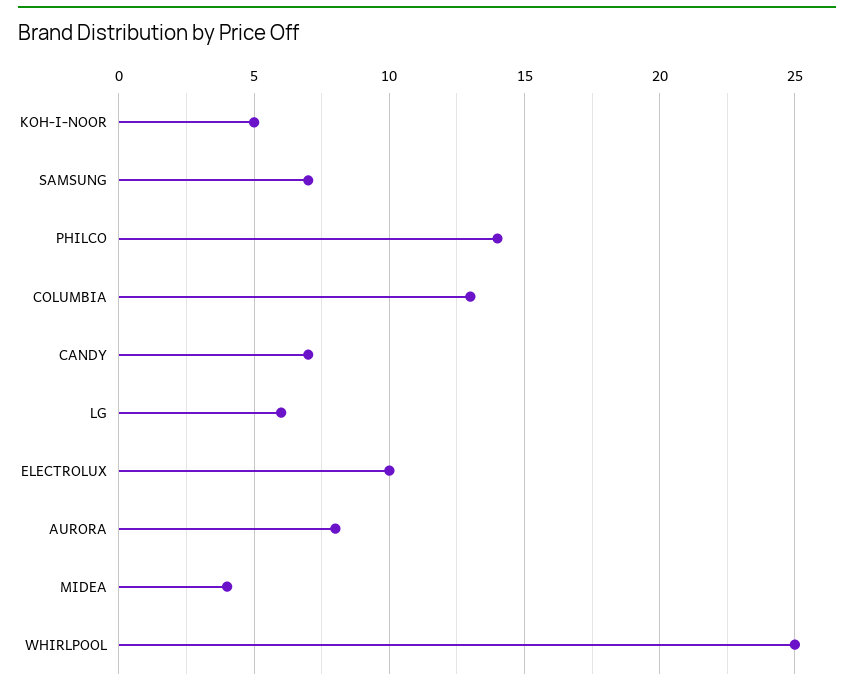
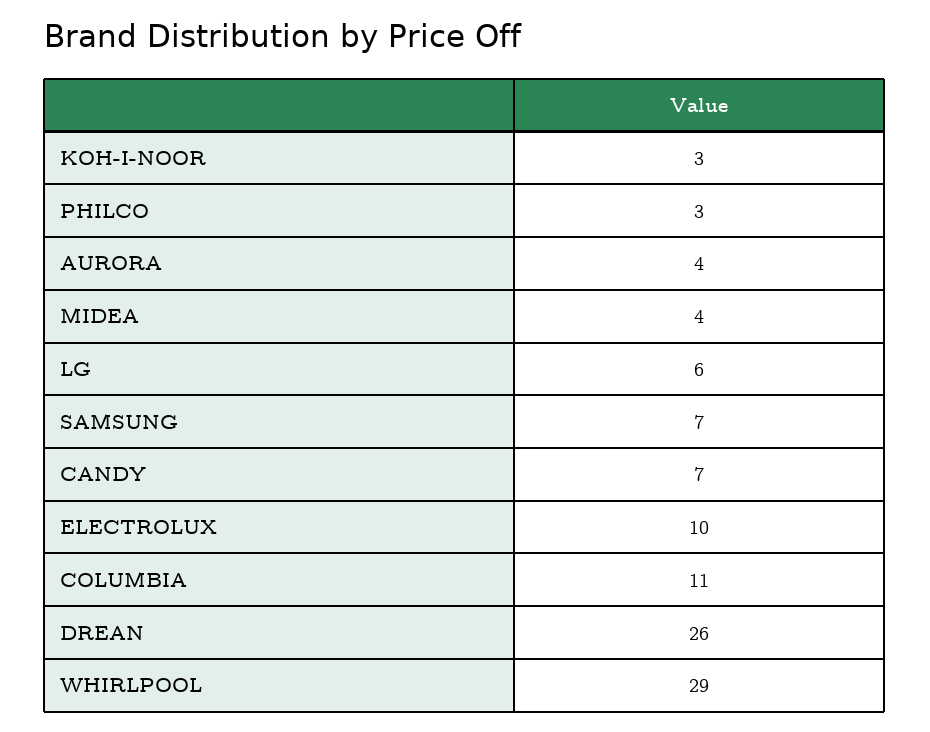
  {
-   "KOH-I-NOOR": 5,
+   "KOH-I-NOOR": 3,
    "SAMSUNG": 7,
-   "PHILCO": 14,
+   "PHILCO": 3,
-   "COLUMBIA": 13,
+   "COLUMBIA": 11,
    "CANDY": 7,
    "LG": 6,
    "ELECTROLUX": 10,
-   "AURORA": 8,
+   "AURORA": 4,
    "MIDEA": 4,
-   "WHIRLPOOL": 25
+   "WHIRLPOOL": 29,
+   "DREAN": 26
  }

